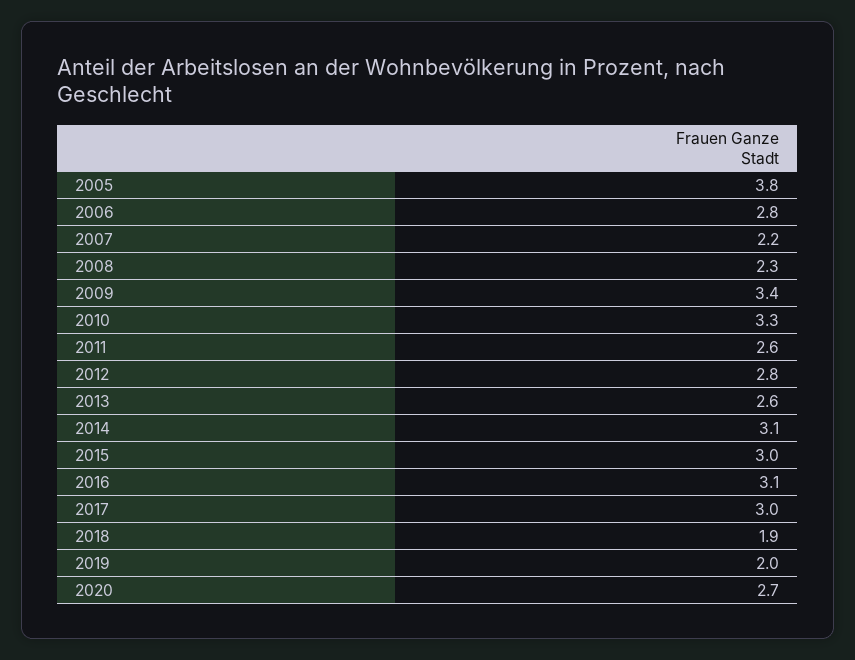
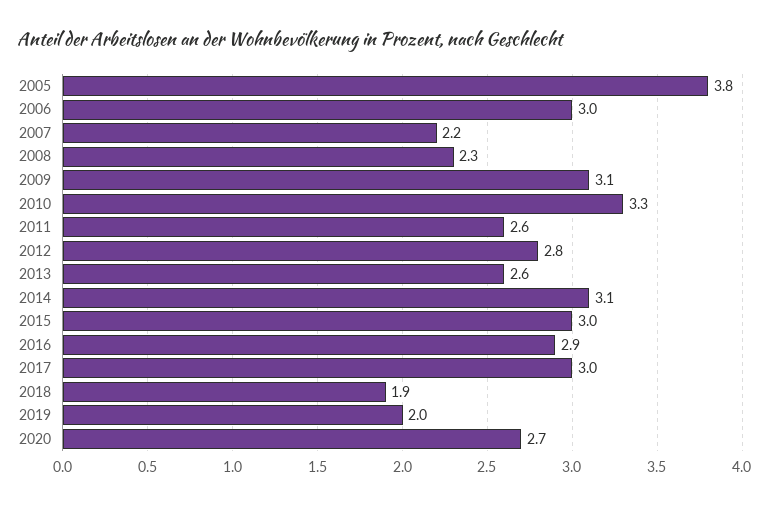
  {
    "2005": 3.8,
-   "2006": 2.8,
+   "2006": 3,
    "2007": 2.2,
    "2008": 2.3,
-   "2009": 3.4,
+   "2009": 3.1,
    "2010": 3.3,
    "2011": 2.6,
    "2012": 2.8,
    "2013": 2.6,
    "2014": 3.1,
    "2015": 3,
-   "2016": 3.1,
+   "2016": 2.9,
    "2017": 3,
    "2018": 1.9,
    "2019": 2,
    "2020": 2.7
  }

